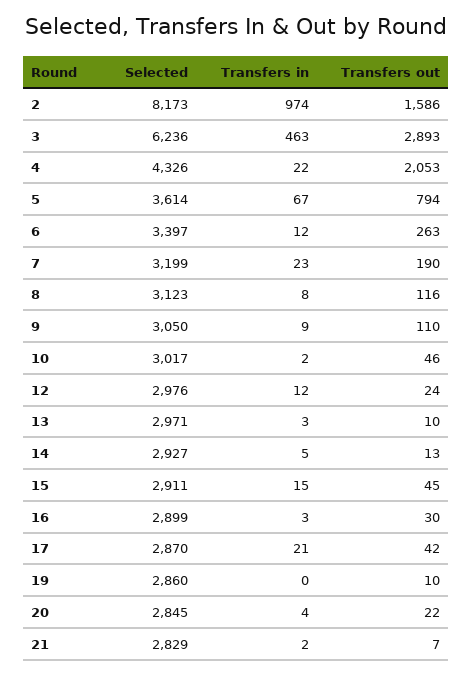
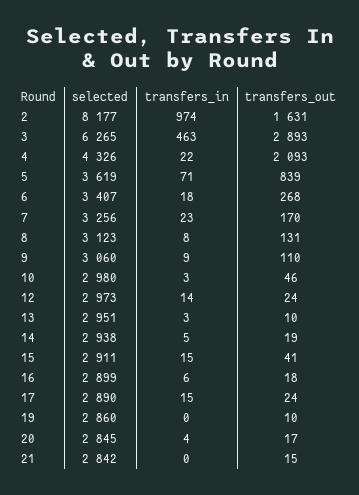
  {
    "Selected": {
-     "2": 8173,
+     "2": 8177,
-     "3": 6236,
+     "3": 6265,
      "4": 4326,
-     "5": 3614,
+     "5": 3619,
-     "6": 3397,
+     "6": 3407,
-     "7": 3199,
+     "7": 3256,
      "8": 3123,
-     "9": 3050,
+     "9": 3060,
-     "10": 3017,
+     "10": 2980,
-     "12": 2976,
+     "12": 2973,
-     "13": 2971,
+     "13": 2951,
-     "14": 2927,
+     "14": 2938,
      "15": 2911,
      "16": 2899,
-     "17": 2870,
+     "17": 2890,
      "19": 2860,
      "20": 2845,
-     "21": 2829
+     "21": 2842
    },
    "Transfers in": {
      "2": 974,
      "3": 463,
      "4": 22,
-     "5": 67,
+     "5": 71,
-     "6": 12,
+     "6": 18,
      "7": 23,
      "8": 8,
      "9": 9,
-     "10": 2,
+     "10": 3,
-     "12": 12,
+     "12": 14,
      "13": 3,
      "14": 5,
      "15": 15,
-     "16": 3,
+     "16": 6,
-     "17": 21,
+     "17": 15,
      "19": 0,
      "20": 4,
-     "21": 2
+     "21": 0
    },
    "Transfers out": {
-     "2": 1586,
+     "2": 1631,
      "3": 2893,
-     "4": 2053,
+     "4": 2093,
-     "5": 794,
+     "5": 839,
-     "6": 263,
+     "6": 268,
-     "7": 190,
+     "7": 170,
-     "8": 116,
+     "8": 131,
      "9": 110,
      "10": 46,
      "12": 24,
      "13": 10,
-     "14": 13,
+     "14": 19,
-     "15": 45,
+     "15": 41,
-     "16": 30,
+     "16": 18,
-     "17": 42,
+     "17": 24,
      "19": 10,
-     "20": 22,
+     "20": 17,
-     "21": 7
+     "21": 15
    }
  }

